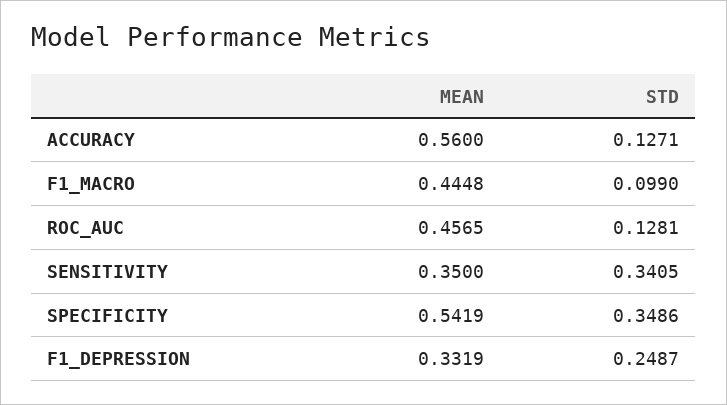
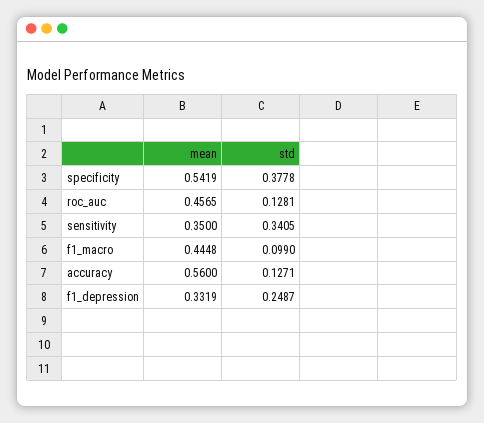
  {
    "MEAN": {
      "ACCURACY": 0.56,
      "F1_MACRO": 0.4448,
      "ROC_AUC": 0.4565,
      "SENSITIVITY": 0.35,
      "SPECIFICITY": 0.5419,
      "F1_DEPRESSION": 0.3319
    },
    "STD": {
      "ACCURACY": 0.1271,
      "F1_MACRO": 0.099,
      "ROC_AUC": 0.1281,
      "SENSITIVITY": 0.3405,
-     "SPECIFICITY": 0.3486,
+     "SPECIFICITY": 0.3778,
      "F1_DEPRESSION": 0.2487
    }
  }

